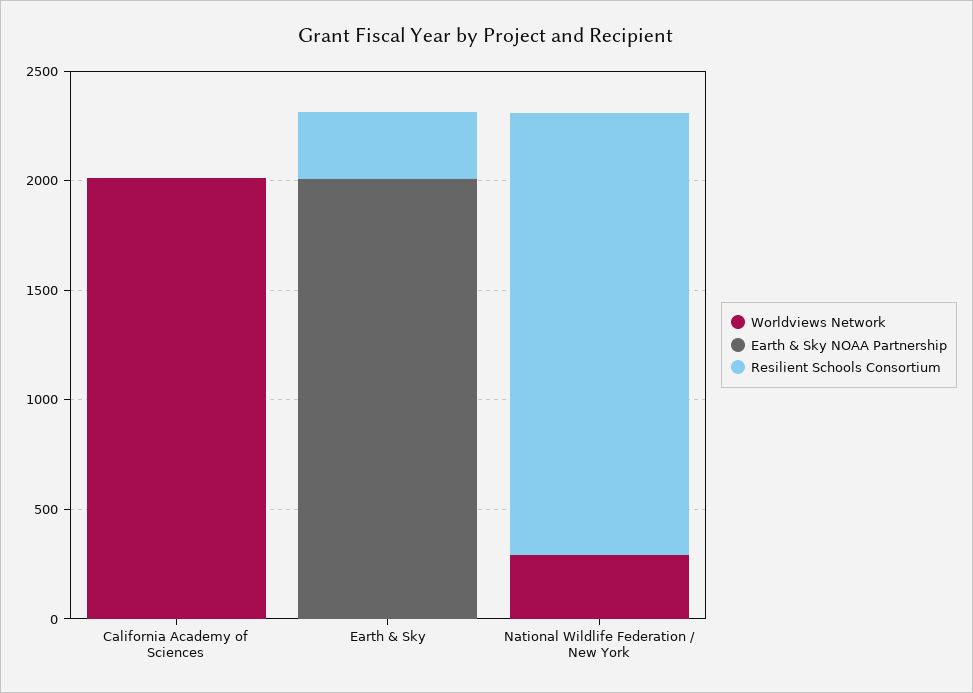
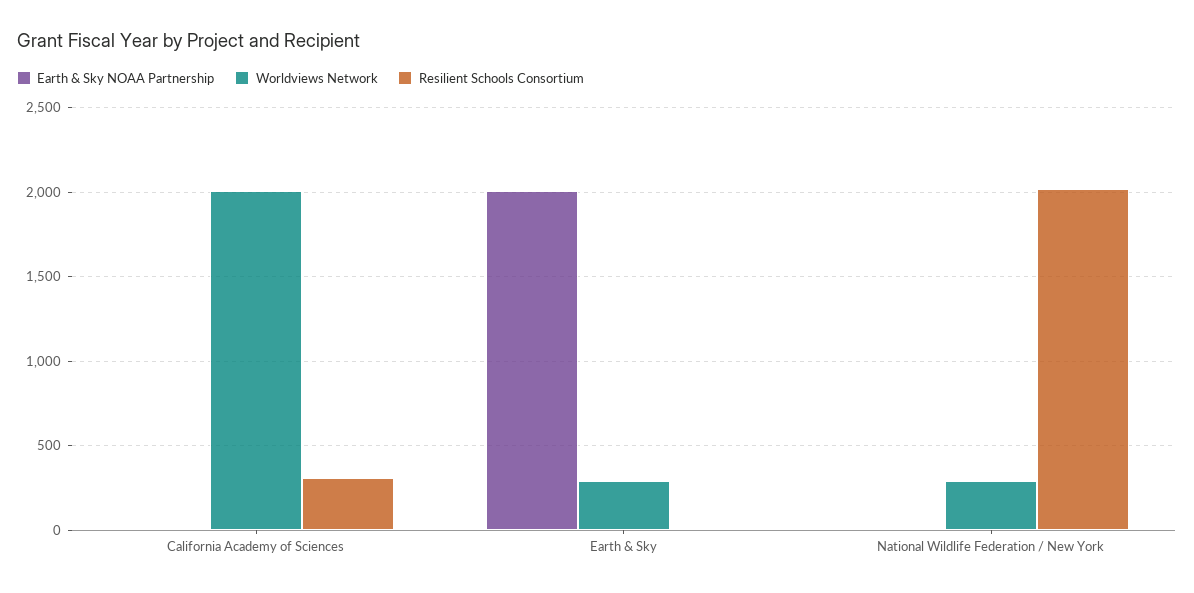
  {
    "Worldviews Network": {
      "California Academy of Sciences": 2000,
-     "Earth & Sky": 0,
+     "Earth & Sky": 300,
      "National Wildlife Federation / New York": 300
    },
    "Earth & Sky NOAA Partnership": {
      "California Academy of Sciences": 0,
      "Earth & Sky": 2000,
      "National Wildlife Federation / New York": 0
    },
    "Resilient Schools Consortium": {
-     "California Academy of Sciences": 0,
+     "California Academy of Sciences": 300,
-     "Earth & Sky": 300,
+     "Earth & Sky": 0,
      "National Wildlife Federation / New York": 2000
    }
  }

